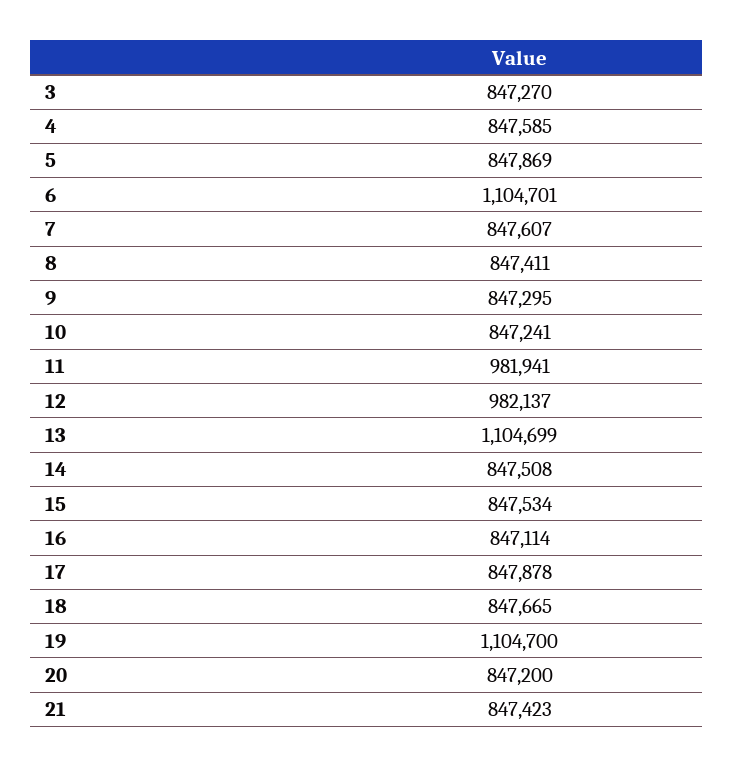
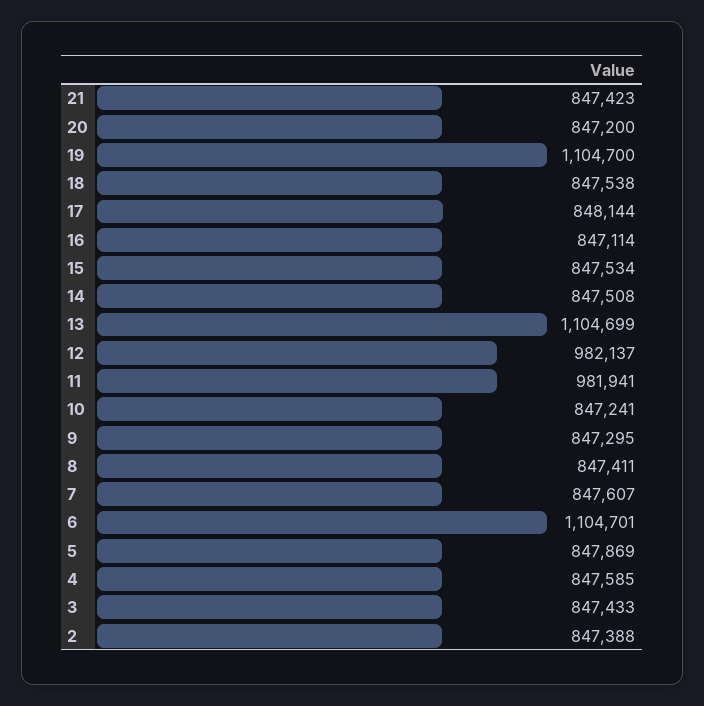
  {
-   "3": 847270,
+   "3": 847433,
    "4": 847585,
    "5": 847869,
    "6": 1104701,
    "7": 847607,
    "8": 847411,
    "9": 847295,
    "10": 847241,
    "11": 981941,
    "12": 982137,
    "13": 1104699,
    "14": 847508,
    "15": 847534,
    "16": 847114,
-   "17": 847878,
+   "17": 848144,
-   "18": 847665,
+   "18": 847538,
    "19": 1104700,
    "20": 847200,
-   "21": 847423
+   "21": 847423,
+   "2": 847388
  }

